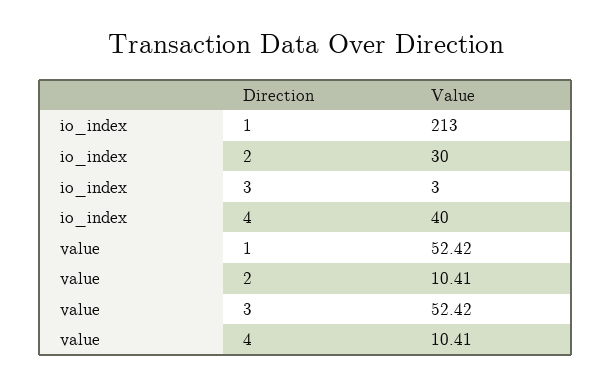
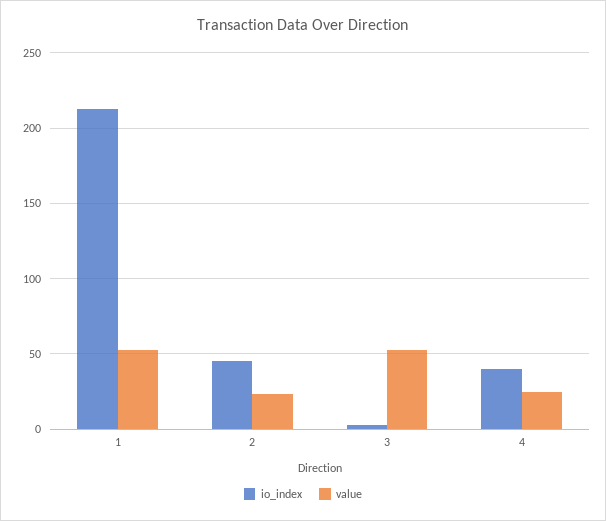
  {
    "io_index": {
      "1": 213,
-     "2": 30,
+     "2": 45,
      "3": 3,
      "4": 40
    },
    "value": {
      "1": 52.42,
-     "2": 10.41,
+     "2": 25,
      "3": 52.42,
-     "4": 10.41
+     "4": 25
    }
  }

